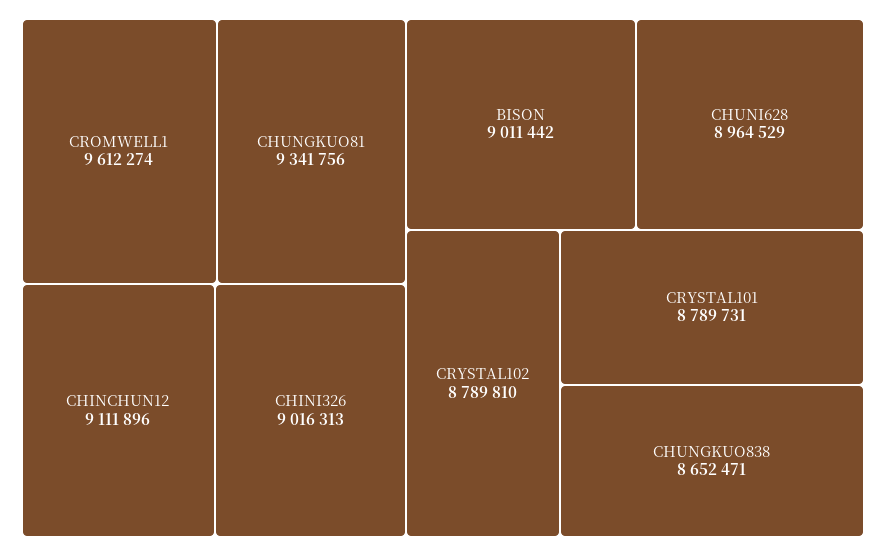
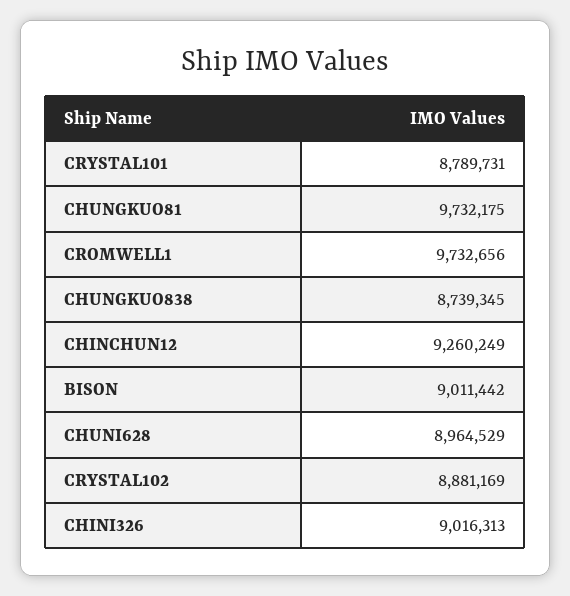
  {
-   "CROMWELL1": 9612274,
+   "CROMWELL1": 9732656,
-   "CHUNGKUO81": 9341756,
+   "CHUNGKUO81": 9732175,
-   "CHINCHUN12": 9111896,
+   "CHINCHUN12": 9260249,
    "CHINI326": 9016313,
    "BISON": 9011442,
    "CHUNI628": 8964529,
-   "CRYSTAL102": 8789810,
+   "CRYSTAL102": 8881169,
    "CRYSTAL101": 8789731,
-   "CHUNGKUO838": 8652471
+   "CHUNGKUO838": 8739345
  }

